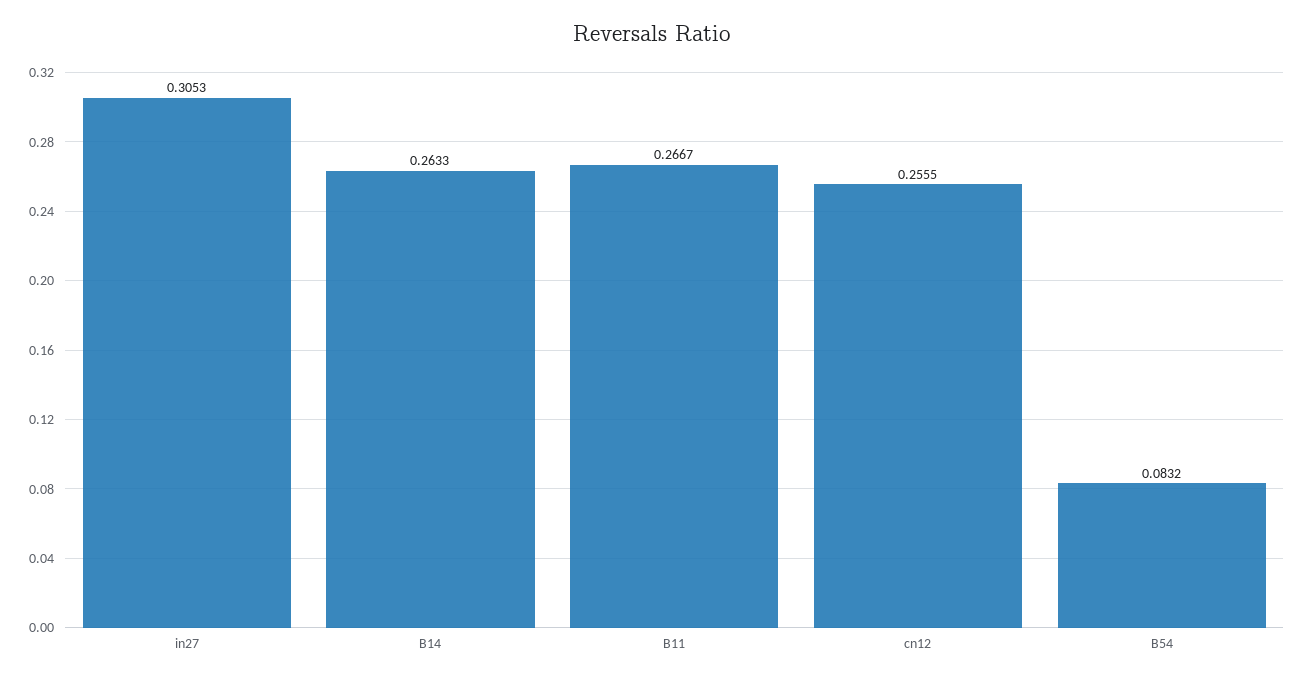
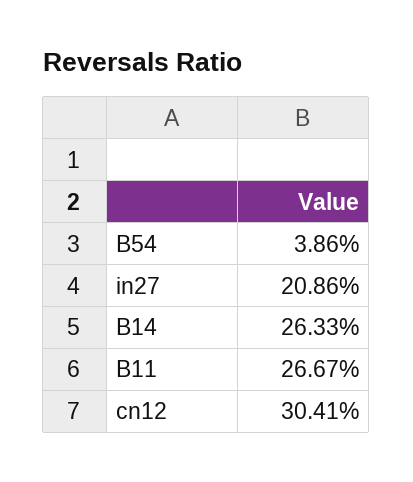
  {
-   "in27": 0.3053,
+   "in27": 0.2086,
    "B14": 0.2633,
    "B11": 0.2667,
-   "cn12": 0.2555,
+   "cn12": 0.3041,
-   "B54": 0.0832
+   "B54": 0.0386
  }

